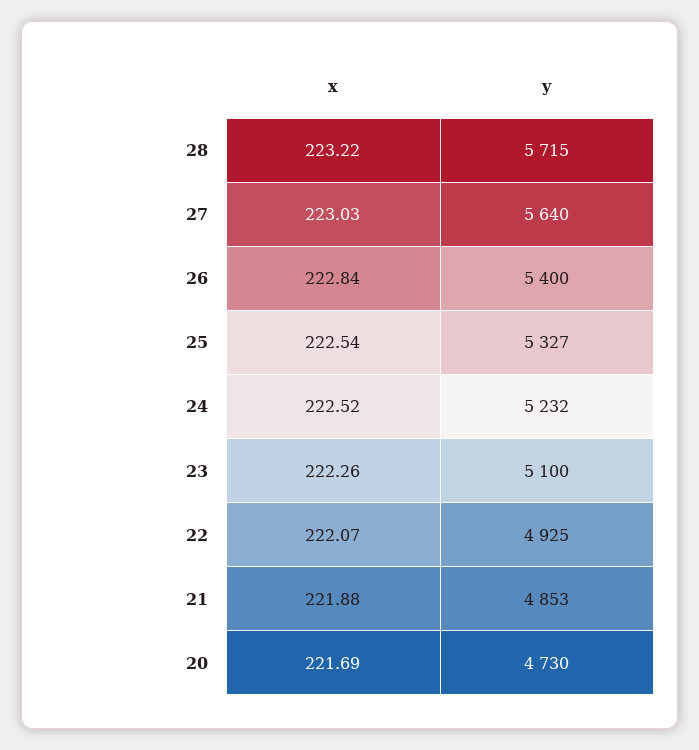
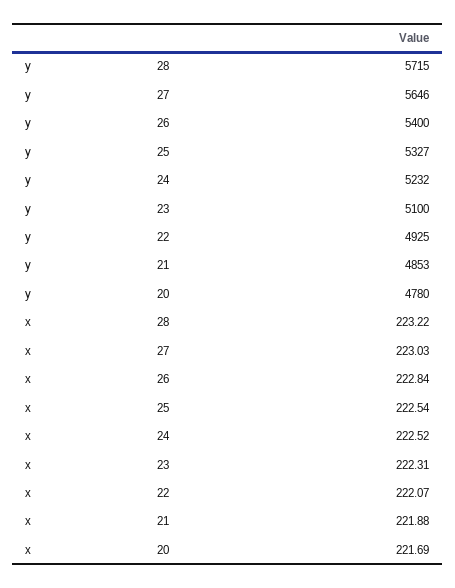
  {
    "x": {
      "28": 223.22,
      "27": 223.03,
      "26": 222.84,
      "25": 222.54,
      "24": 222.52,
-     "23": 222.26,
+     "23": 222.31,
      "22": 222.07,
      "21": 221.88,
      "20": 221.69
    },
    "y": {
      "28": 5715,
-     "27": 5640,
+     "27": 5646,
      "26": 5400,
      "25": 5327,
      "24": 5232,
      "23": 5100,
      "22": 4925,
      "21": 4853,
-     "20": 4730
+     "20": 4780
    }
  }

